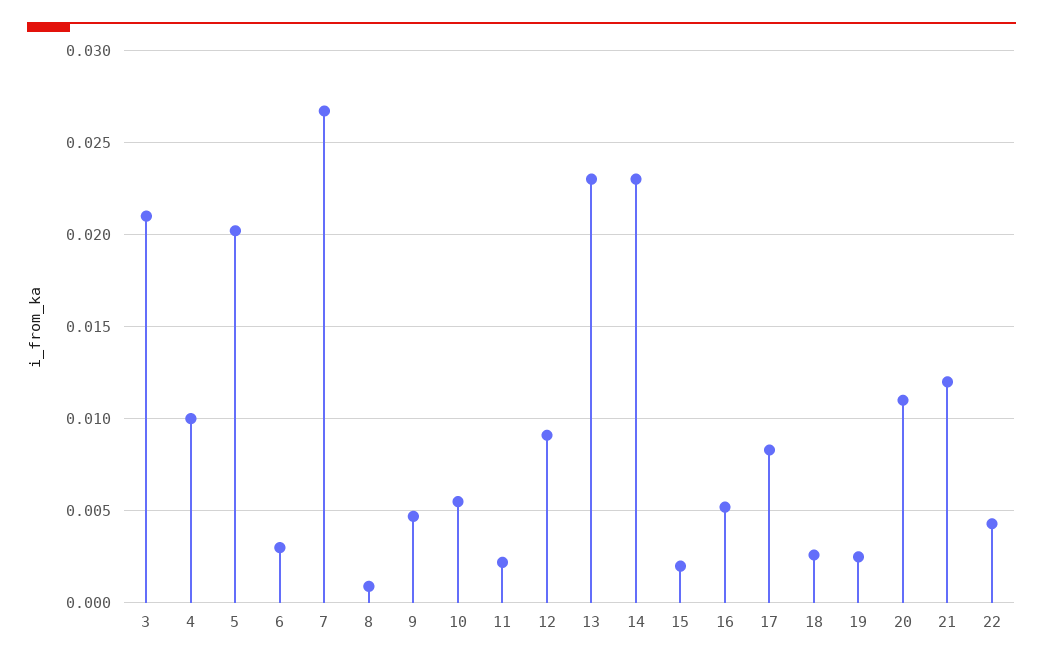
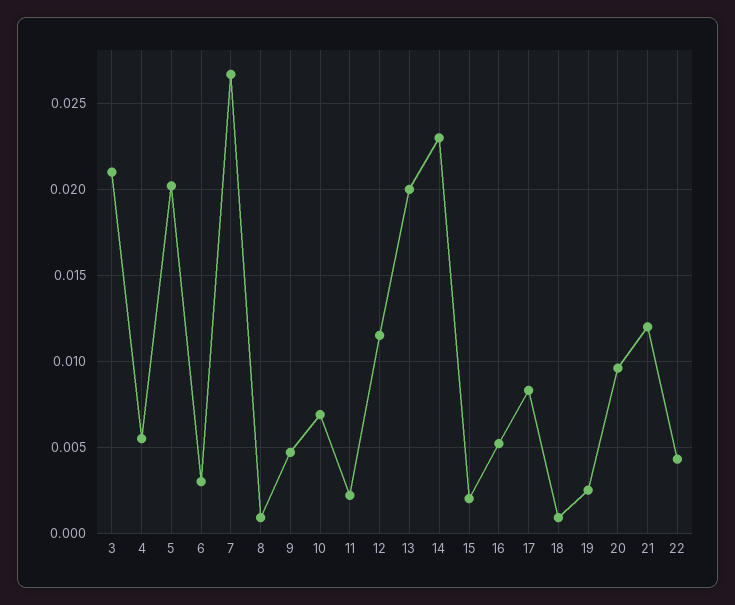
  {
    "3": 0.021,
-   "4": 0.01,
+   "4": 0.0055,
    "5": 0.02,
    "6": 0.003,
    "7": 0.0265,
    "8": 0.001,
    "9": 0.0045,
-   "10": 0.0055,
+   "10": 0.007,
    "11": 0.002,
-   "12": 0.009,
+   "12": 0.0115,
-   "13": 0.023,
+   "13": 0.02,
    "14": 0.023,
    "15": 0.002,
    "16": 0.005,
    "17": 0.0085,
-   "18": 0.0025,
+   "18": 0.001,
    "19": 0.0025,
-   "20": 0.011,
+   "20": 0.0095,
    "21": 0.012,
    "22": 0.0045
  }

